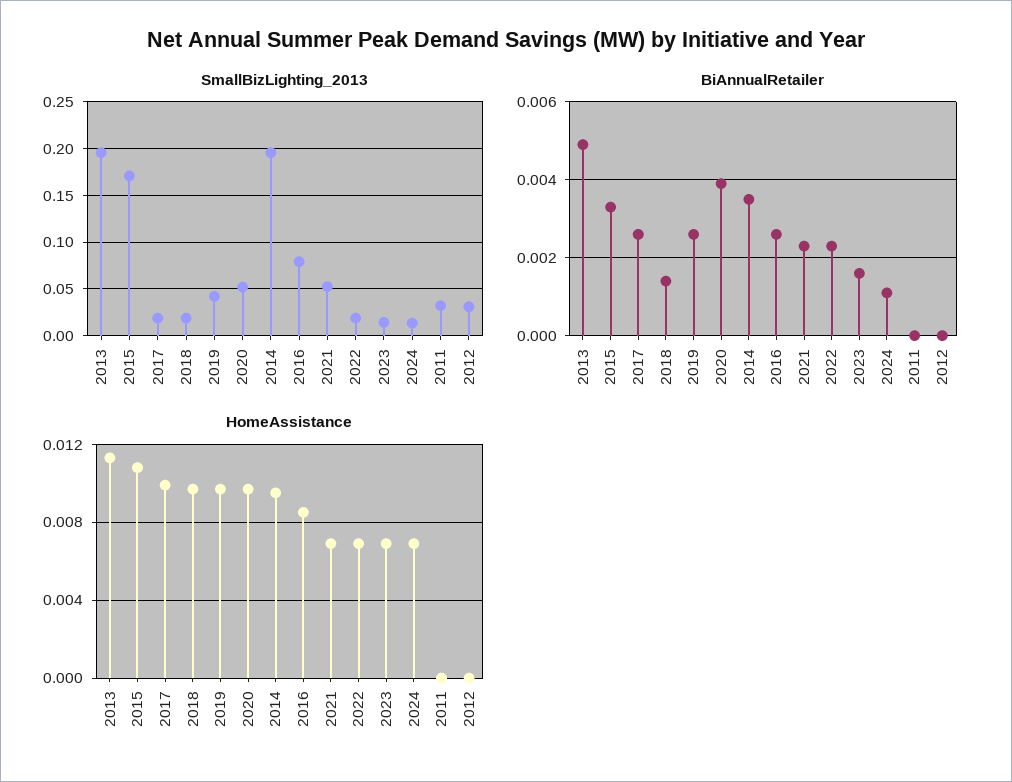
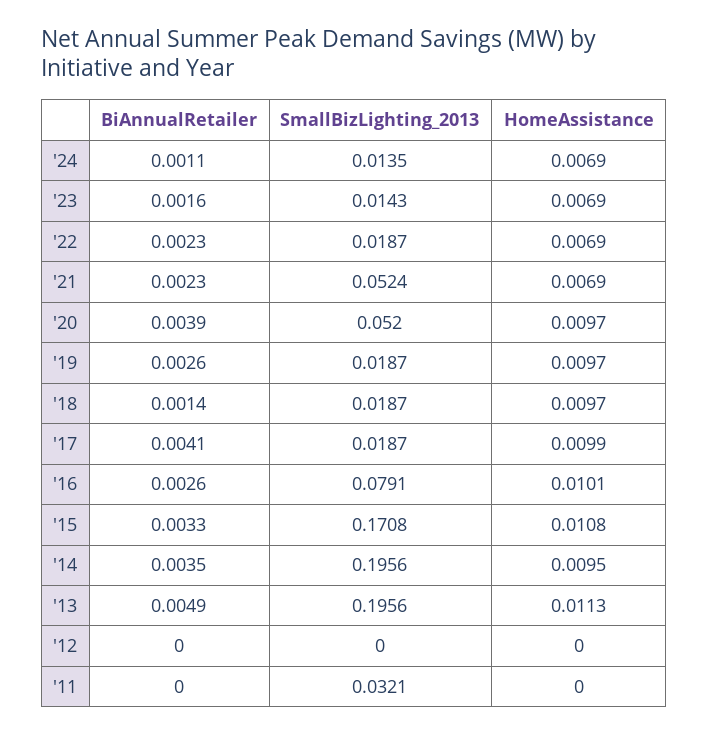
  {
    "SmallBizLighting_2013": {
      "2013": 0.1956,
      "2015": 0.1708,
      "2017": 0.0187,
      "2018": 0.0187,
-     "2019": 0.04,
+     "2019": 0.0187,
      "2020": 0.052,
      "2014": 0.1956,
      "2016": 0.0791,
      "2021": 0.0524,
      "2022": 0.0187,
      "2023": 0.0143,
      "2024": 0.0135,
      "2011": 0.0321,
-     "2012": 0.03
+     "2012": 0
    },
    "BiAnnualRetailer": {
      "2013": 0.0049,
      "2015": 0.0033,
-     "2017": 0.0025,
+     "2017": 0.0041,
      "2018": 0.0014,
      "2019": 0.0026,
      "2020": 0.0039,
      "2014": 0.0035,
      "2016": 0.0026,
      "2021": 0.0023,
      "2022": 0.0023,
      "2023": 0.0016,
      "2024": 0.0011,
      "2011": 0,
      "2012": 0
    },
    "HomeAssistance": {
      "2013": 0.0113,
      "2015": 0.0108,
      "2017": 0.0099,
      "2018": 0.0097,
      "2019": 0.0097,
      "2020": 0.0097,
      "2014": 0.0095,
-     "2016": 0.0085,
+     "2016": 0.0101,
      "2021": 0.0069,
      "2022": 0.0069,
      "2023": 0.0069,
      "2024": 0.0069,
      "2011": 0,
      "2012": 0
    }
  }

